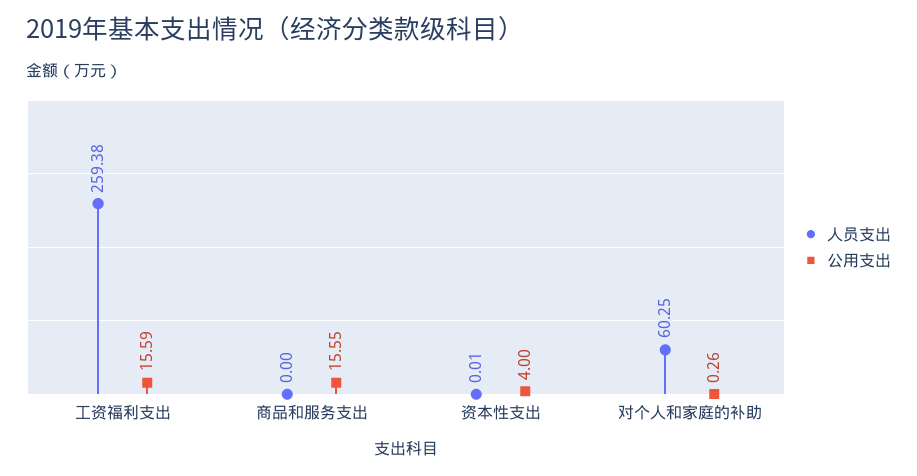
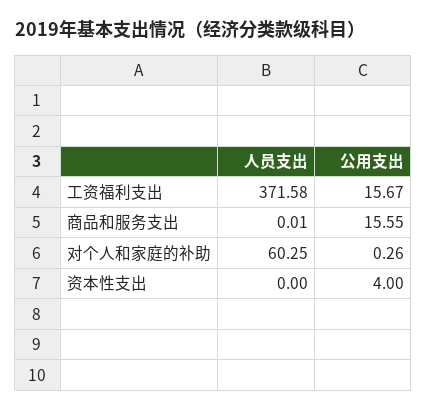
  {
    "人员支出": {
-     "工资福利支出": 259.38,
+     "工资福利支出": 371.58,
-     "商品和服务支出": 0,
+     "商品和服务支出": 0.01,
-     "资本性支出": 0.01,
+     "资本性支出": 0,
      "对个人和家庭的补助": 60.25
    },
    "公用支出": {
-     "工资福利支出": 15.59,
+     "工资福利支出": 15.67,
      "商品和服务支出": 15.55,
      "资本性支出": 4,
      "对个人和家庭的补助": 0.26
    }
  }

